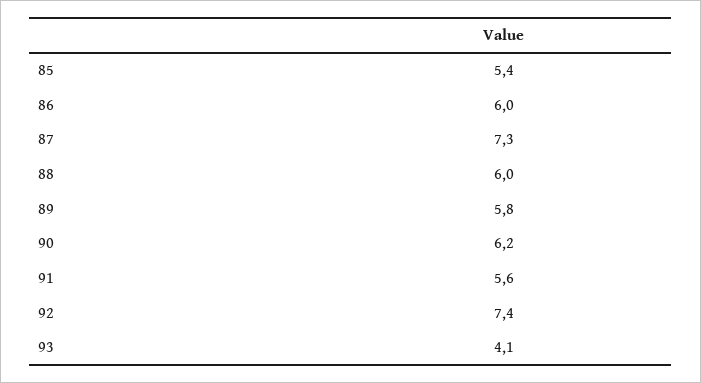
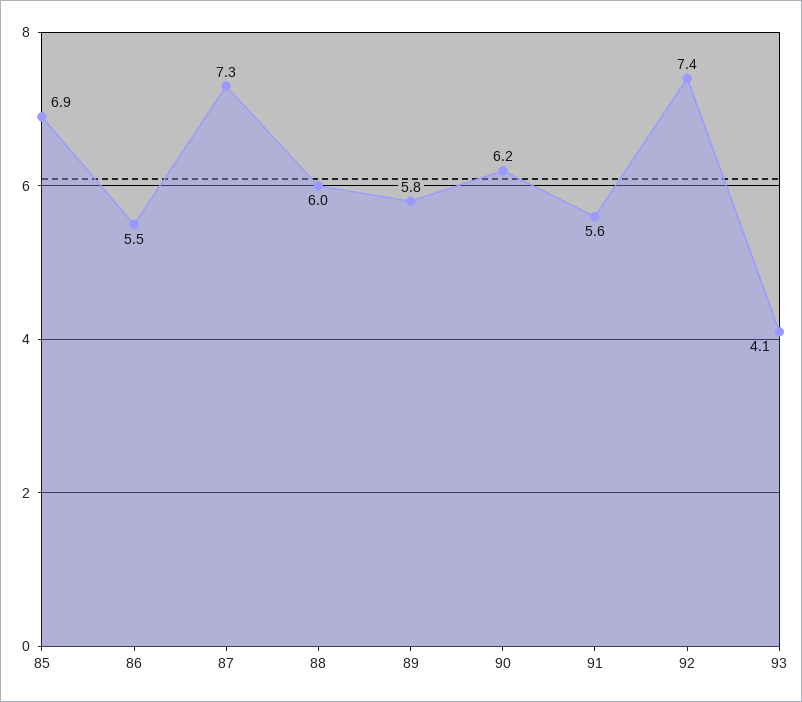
  {
-   "85": 5.4,
+   "85": 6.9,
-   "86": 6,
+   "86": 5.5,
    "87": 7.3,
    "88": 6,
    "89": 5.8,
    "90": 6.2,
    "91": 5.6,
    "92": 7.4,
    "93": 4.1
  }

